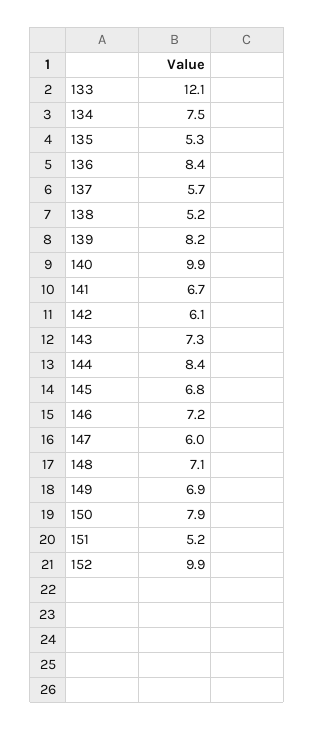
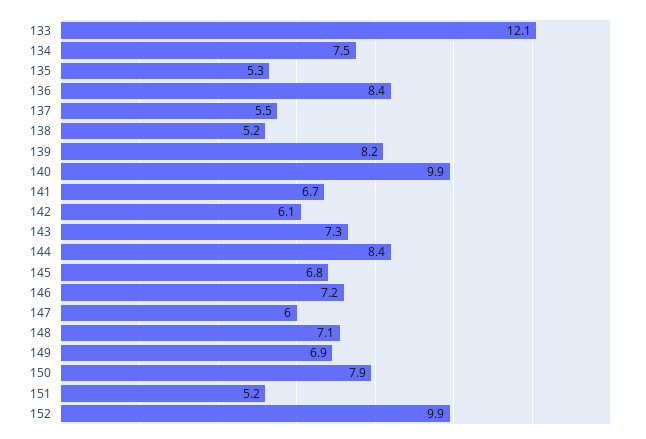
  {
    "133": 12.1,
    "134": 7.5,
    "135": 5.3,
    "136": 8.4,
-   "137": 5.7,
+   "137": 5.5,
    "138": 5.2,
    "139": 8.2,
    "140": 9.9,
    "141": 6.7,
    "142": 6.1,
    "143": 7.3,
    "144": 8.4,
    "145": 6.8,
    "146": 7.2,
    "147": 6,
    "148": 7.1,
    "149": 6.9,
    "150": 7.9,
    "151": 5.2,
    "152": 9.9
  }

